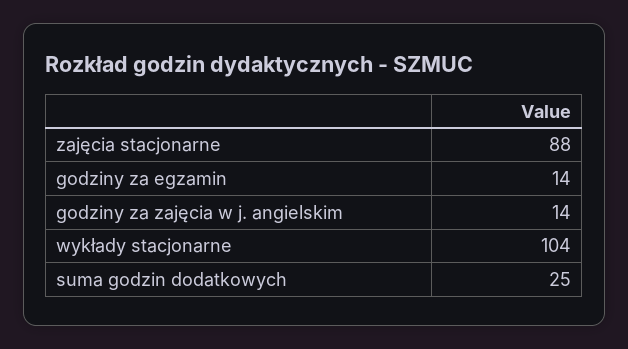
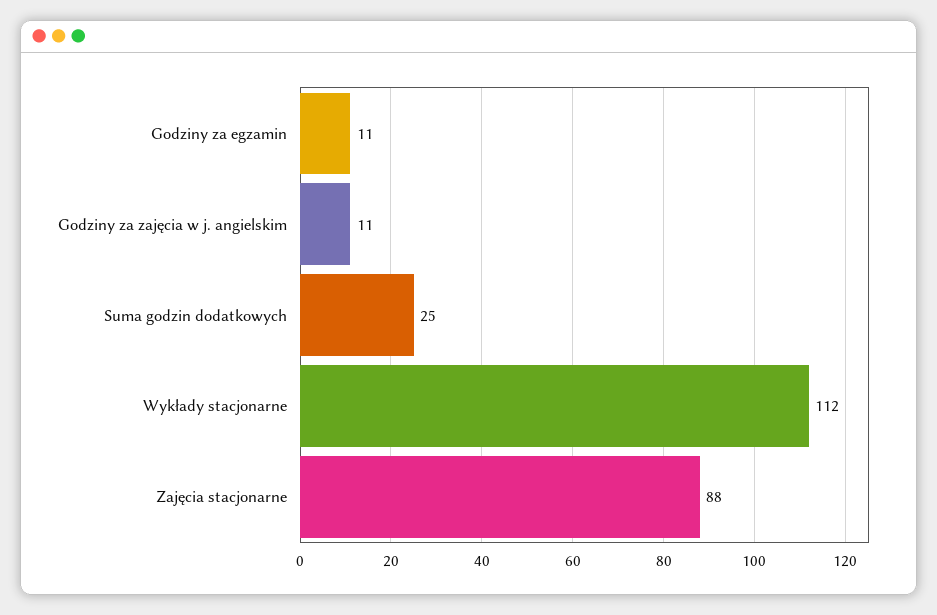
  {
    "zajęcia stacjonarne": 88,
-   "godziny za egzamin": 14,
+   "godziny za egzamin": 11,
-   "godziny za zajęcia w j. angielskim": 14,
+   "godziny za zajęcia w j. angielskim": 11,
-   "wykłady stacjonarne": 104,
+   "wykłady stacjonarne": 112,
    "suma godzin dodatkowych": 25
  }

